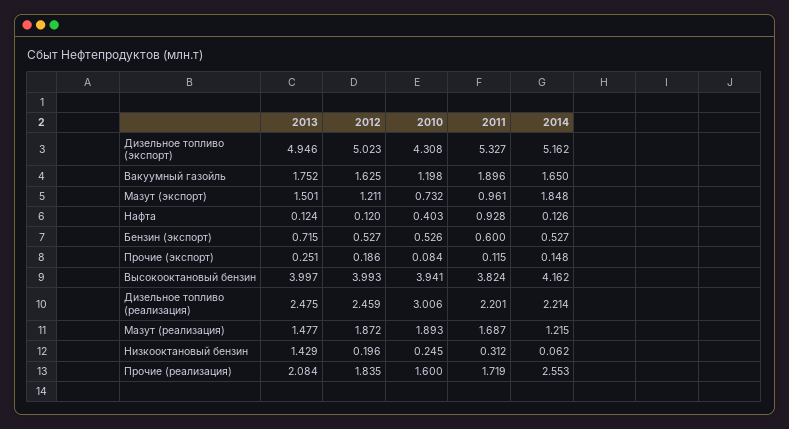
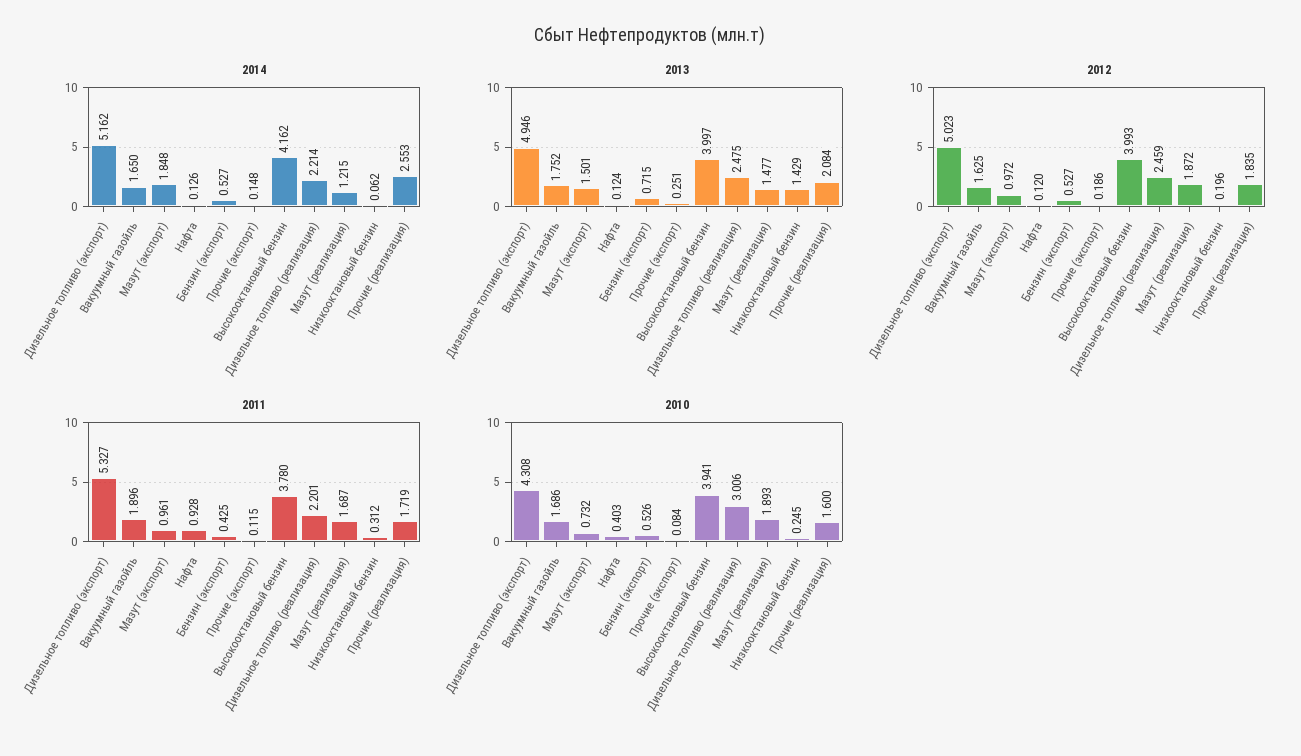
  {
    "2013": {
      "Дизельное топливо (экспорт)": 4.946,
      "Вакуумный газойль": 1.752,
      "Мазут (экспорт)": 1.501,
      "Нафта": 0.124,
      "Бензин (экспорт)": 0.715,
      "Прочие (экспорт)": 0.251,
      "Высокооктановый бензин": 3.997,
      "Дизельное топливо (реализация)": 2.475,
      "Мазут (реализация)": 1.477,
      "Низкооктановый бензин": 1.429,
      "Прочие (реализация)": 2.084
    },
    "2012": {
      "Дизельное топливо (экспорт)": 5.023,
      "Вакуумный газойль": 1.625,
-     "Мазут (экспорт)": 1.211,
+     "Мазут (экспорт)": 0.972,
      "Нафта": 0.12,
      "Бензин (экспорт)": 0.527,
      "Прочие (экспорт)": 0.186,
      "Высокооктановый бензин": 3.993,
      "Дизельное топливо (реализация)": 2.459,
      "Мазут (реализация)": 1.872,
      "Низкооктановый бензин": 0.196,
      "Прочие (реализация)": 1.835
    },
    "2010": {
      "Дизельное топливо (экспорт)": 4.308,
-     "Вакуумный газойль": 1.198,
+     "Вакуумный газойль": 1.686,
      "Мазут (экспорт)": 0.732,
      "Нафта": 0.403,
      "Бензин (экспорт)": 0.526,
      "Прочие (экспорт)": 0.084,
      "Высокооктановый бензин": 3.941,
      "Дизельное топливо (реализация)": 3.006,
      "Мазут (реализация)": 1.893,
      "Низкооктановый бензин": 0.245,
      "Прочие (реализация)": 1.6
    },
    "2011": {
      "Дизельное топливо (экспорт)": 5.327,
      "Вакуумный газойль": 1.896,
      "Мазут (экспорт)": 0.961,
      "Нафта": 0.928,
-     "Бензин (экспорт)": 0.6,
+     "Бензин (экспорт)": 0.425,
      "Прочие (экспорт)": 0.115,
-     "Высокооктановый бензин": 3.824,
+     "Высокооктановый бензин": 3.78,
      "Дизельное топливо (реализация)": 2.201,
      "Мазут (реализация)": 1.687,
      "Низкооктановый бензин": 0.312,
      "Прочие (реализация)": 1.719
    },
    "2014": {
      "Дизельное топливо (экспорт)": 5.162,
      "Вакуумный газойль": 1.65,
      "Мазут (экспорт)": 1.848,
      "Нафта": 0.126,
      "Бензин (экспорт)": 0.527,
      "Прочие (экспорт)": 0.148,
      "Высокооктановый бензин": 4.162,
      "Дизельное топливо (реализация)": 2.214,
      "Мазут (реализация)": 1.215,
      "Низкооктановый бензин": 0.062,
      "Прочие (реализация)": 2.553
    }
  }

